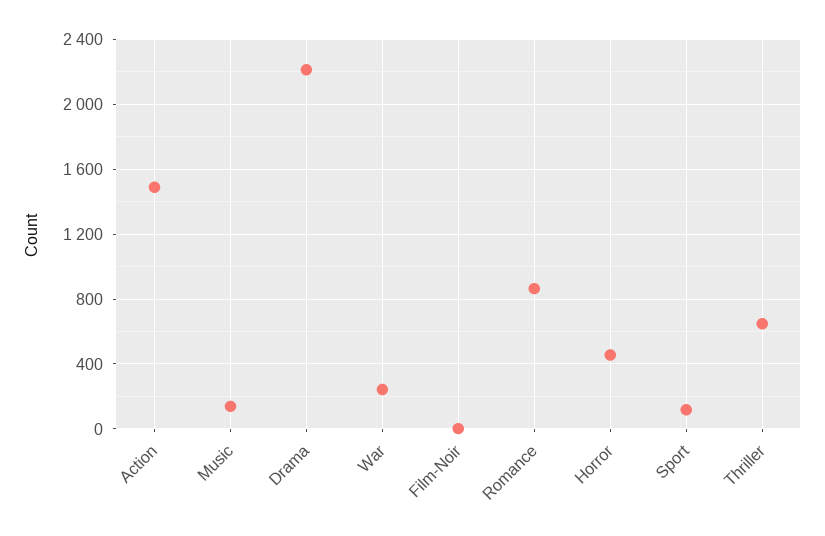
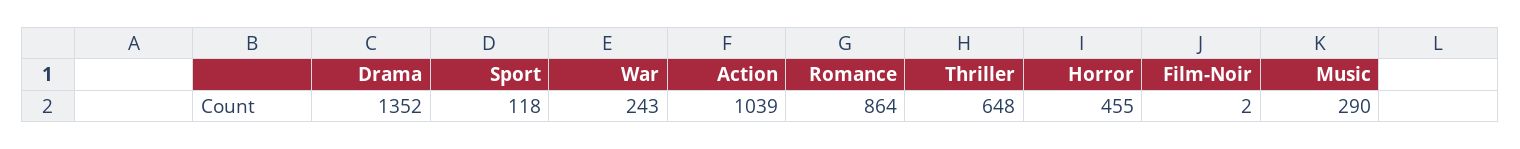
  {
-   "Action": 1500,
+   "Action": 1039,
-   "Music": 150,
+   "Music": 290,
-   "Drama": 2200,
+   "Drama": 1352,
    "War": 243,
    "Film-Noir": 2,
    "Romance": 864,
    "Horror": 455,
    "Sport": 118,
    "Thriller": 648
  }

